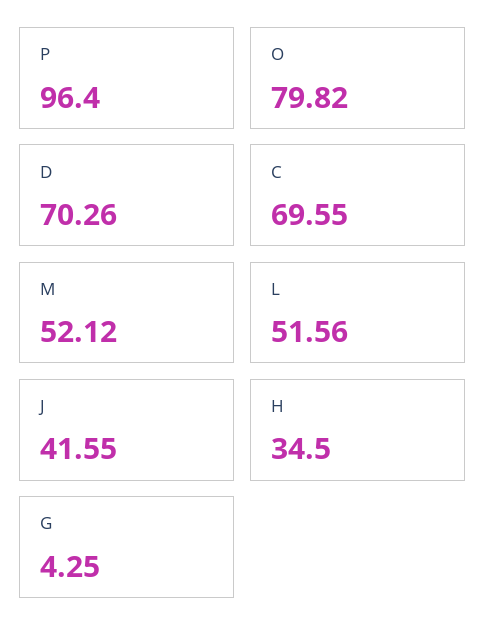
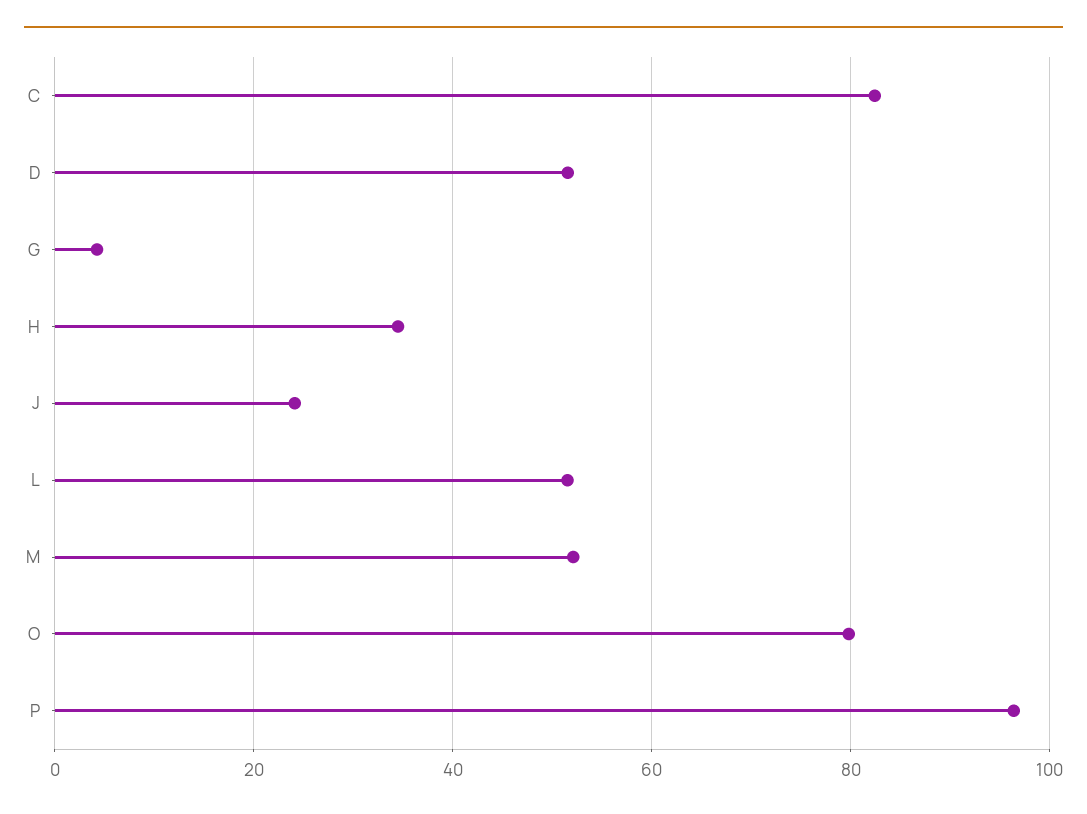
  {
    "P": 96.4,
    "O": 79.82,
-   "D": 70.26,
+   "D": 52,
-   "C": 69.55,
+   "C": 82,
    "M": 52.12,
    "L": 51.56,
-   "J": 41.55,
+   "J": 24,
    "H": 34.5,
    "G": 4.25
  }

